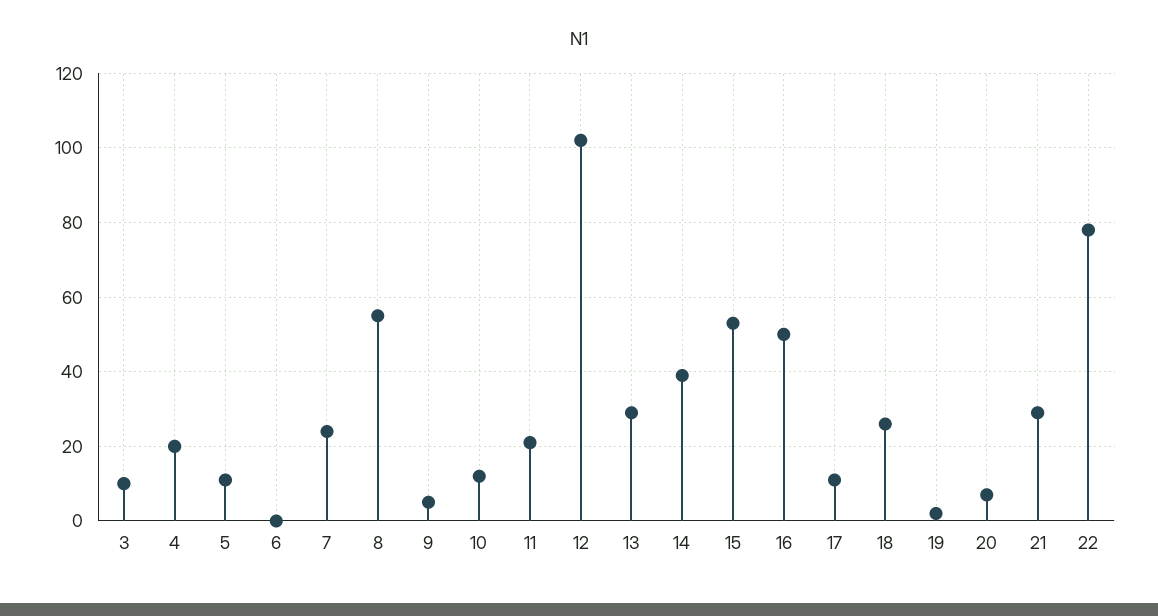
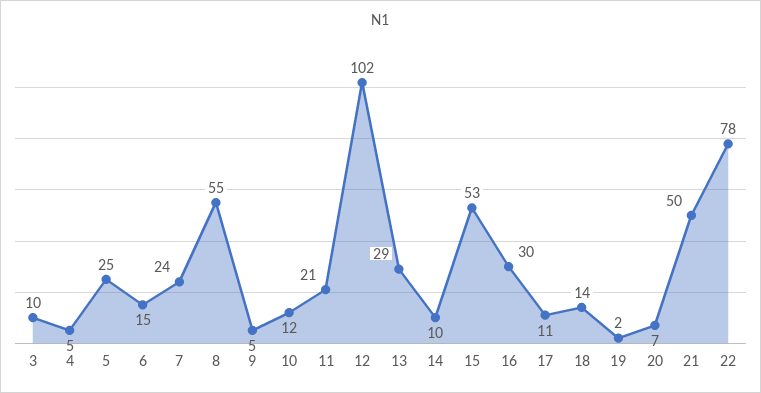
  {
    "3": 10,
-   "4": 20,
+   "4": 5,
-   "5": 10,
+   "5": 25,
-   "6": 0,
+   "6": 15,
    "7": 24,
    "8": 55,
    "9": 5,
    "10": 12,
    "11": 21,
    "12": 102,
    "13": 29,
-   "14": 40,
+   "14": 10,
    "15": 53,
-   "16": 50,
+   "16": 30,
    "17": 11,
-   "18": 25,
+   "18": 14,
    "19": 2,
    "20": 7,
-   "21": 30,
+   "21": 50,
    "22": 78
  }

